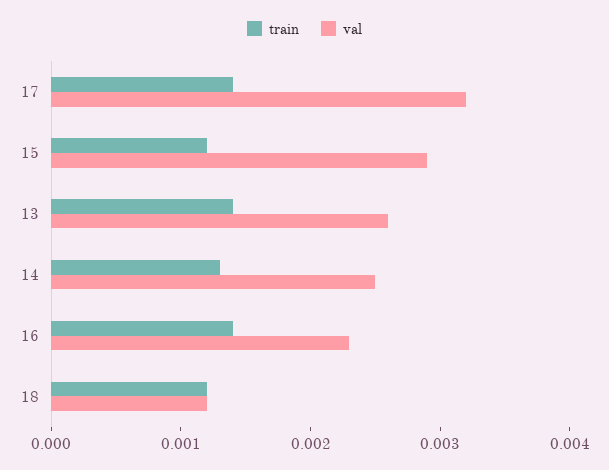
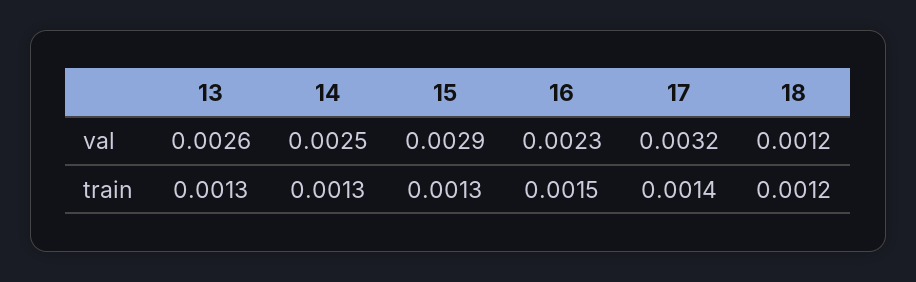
  {
    "train": {
      "17": 0.0014,
-     "15": 0.0012,
+     "15": 0.0013,
-     "13": 0.0014,
+     "13": 0.0013,
      "14": 0.0013,
-     "16": 0.0014,
+     "16": 0.0015,
      "18": 0.0012
    },
    "val": {
      "17": 0.0032,
      "15": 0.0029,
      "13": 0.0026,
      "14": 0.0025,
      "16": 0.0023,
      "18": 0.0012
    }
  }

